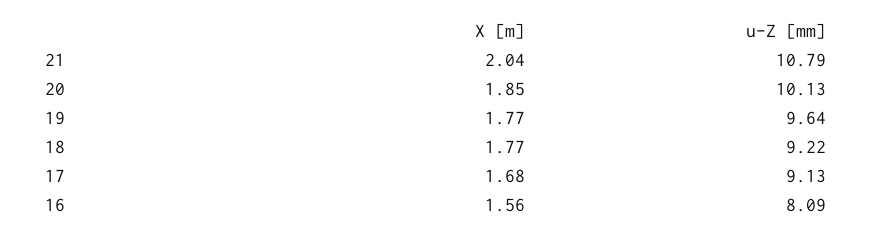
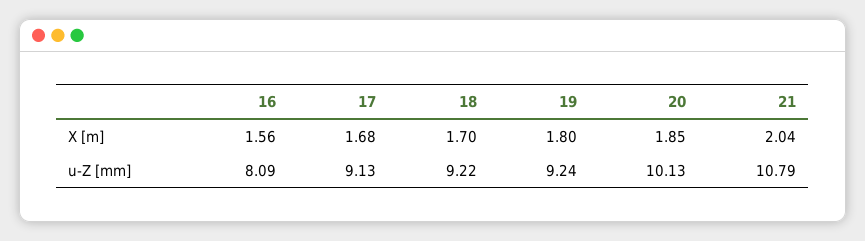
  {
    "X [m]": {
      "21": 2.04,
      "20": 1.85,
-     "19": 1.77,
+     "19": 1.8,
-     "18": 1.77,
+     "18": 1.7,
      "17": 1.68,
      "16": 1.56
    },
    "u-Z [mm]": {
      "21": 10.79,
      "20": 10.13,
-     "19": 9.64,
+     "19": 9.24,
      "18": 9.22,
      "17": 9.13,
      "16": 8.09
    }
  }

